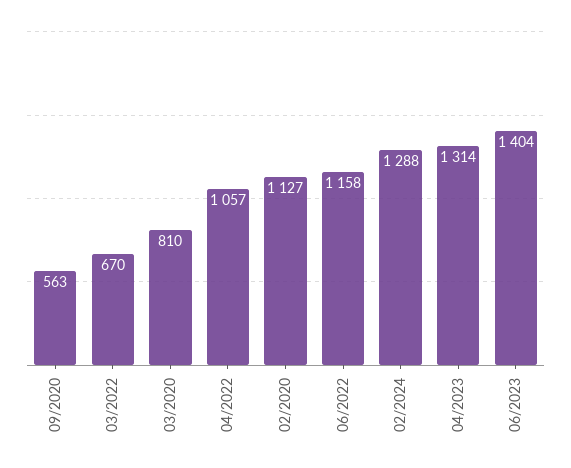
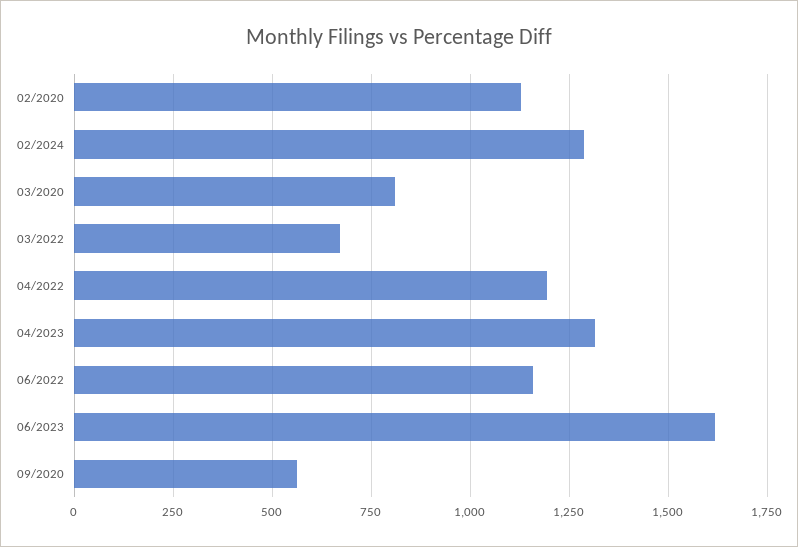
  {
    "09/2020": 563,
    "03/2022": 670,
    "03/2020": 810,
-   "04/2022": 1057,
+   "04/2022": 1200,
    "02/2020": 1127,
    "06/2022": 1158,
    "02/2024": 1288,
    "04/2023": 1314,
-   "06/2023": 1404
+   "06/2023": 1625
  }

